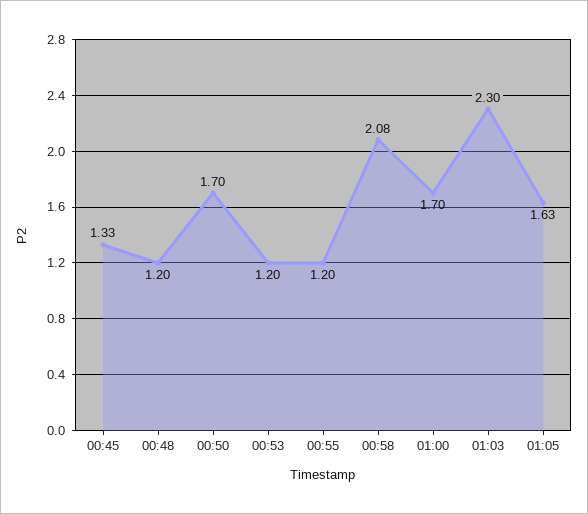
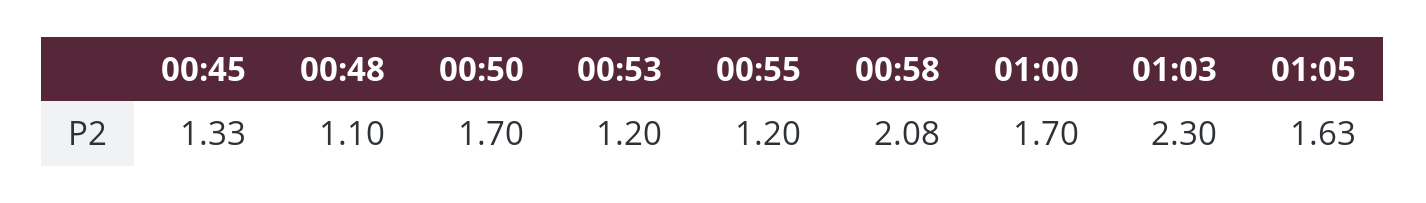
  {
    "00:45": 1.33,
-   "00:48": 1.2,
+   "00:48": 1.1,
    "00:50": 1.7,
    "00:53": 1.2,
    "00:55": 1.2,
    "00:58": 2.08,
    "01:00": 1.7,
    "01:03": 2.3,
    "01:05": 1.63
  }

